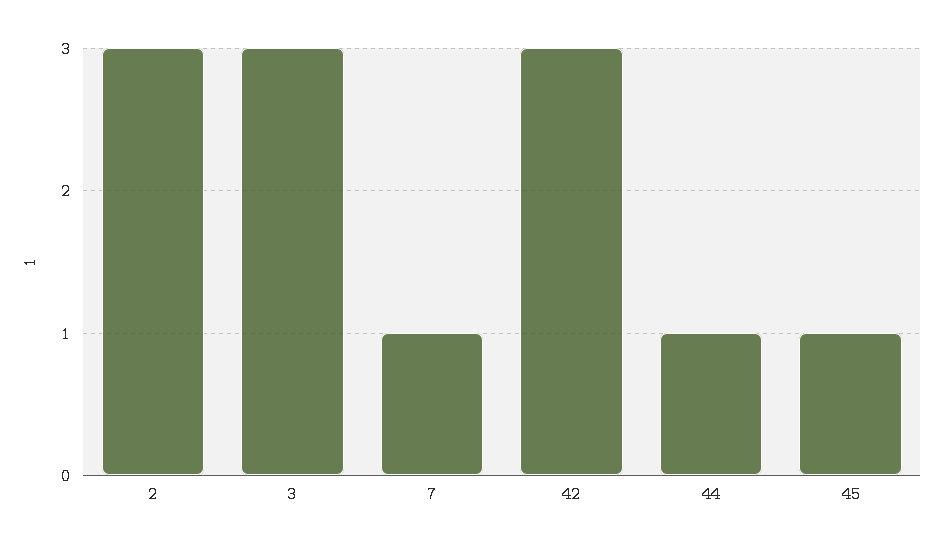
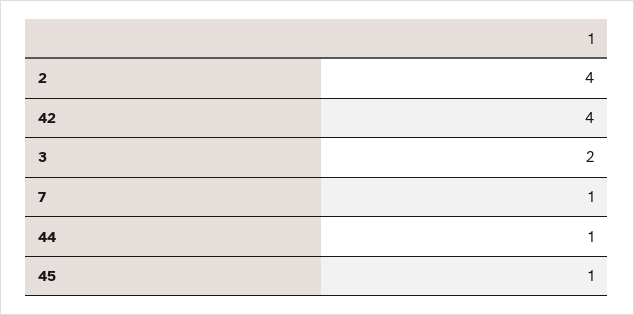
  {
-   "2": 3,
+   "2": 4,
-   "3": 3,
+   "3": 2,
    "7": 1,
-   "42": 3,
+   "42": 4,
    "44": 1,
    "45": 1
  }

